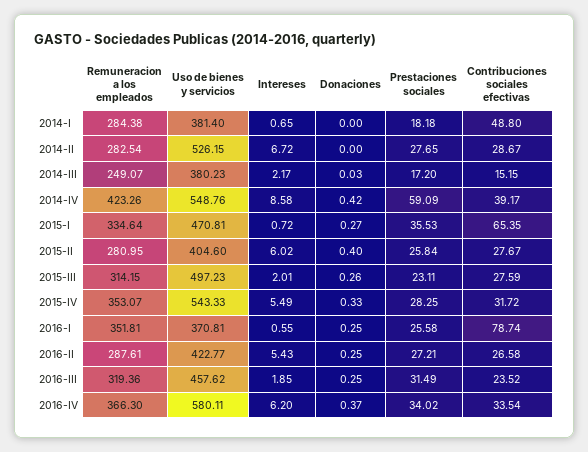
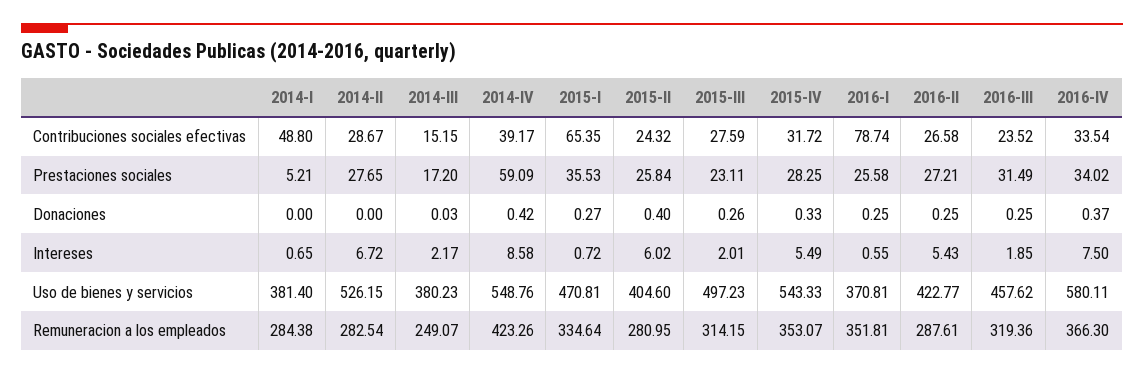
  {
    "Remuneracion a los empleados": {
      "2014-I": 284.38,
      "2014-II": 282.54,
      "2014-III": 249.07,
      "2014-IV": 423.26,
      "2015-I": 334.64,
      "2015-II": 280.95,
      "2015-III": 314.15,
      "2015-IV": 353.07,
      "2016-I": 351.81,
      "2016-II": 287.61,
      "2016-III": 319.36,
      "2016-IV": 366.3
    },
    "Uso de bienes y servicios": {
      "2014-I": 381.4,
      "2014-II": 526.15,
      "2014-III": 380.23,
      "2014-IV": 548.76,
      "2015-I": 470.81,
      "2015-II": 404.6,
      "2015-III": 497.23,
      "2015-IV": 543.33,
      "2016-I": 370.81,
      "2016-II": 422.77,
      "2016-III": 457.62,
      "2016-IV": 580.11
    },
    "Intereses": {
      "2014-I": 0.65,
      "2014-II": 6.72,
      "2014-III": 2.17,
      "2014-IV": 8.58,
      "2015-I": 0.72,
      "2015-II": 6.02,
      "2015-III": 2.01,
      "2015-IV": 5.49,
      "2016-I": 0.55,
      "2016-II": 5.43,
      "2016-III": 1.85,
-     "2016-IV": 6.2
+     "2016-IV": 7.5
    },
    "Donaciones": {
      "2014-I": 0,
      "2014-II": 0,
      "2014-III": 0.03,
      "2014-IV": 0.42,
      "2015-I": 0.27,
      "2015-II": 0.4,
      "2015-III": 0.26,
      "2015-IV": 0.33,
      "2016-I": 0.25,
      "2016-II": 0.25,
      "2016-III": 0.25,
      "2016-IV": 0.37
    },
    "Prestaciones sociales": {
-     "2014-I": 18.18,
+     "2014-I": 5.21,
      "2014-II": 27.65,
      "2014-III": 17.2,
      "2014-IV": 59.09,
      "2015-I": 35.53,
      "2015-II": 25.84,
      "2015-III": 23.11,
      "2015-IV": 28.25,
      "2016-I": 25.58,
      "2016-II": 27.21,
      "2016-III": 31.49,
      "2016-IV": 34.02
    },
    "Contribuciones sociales efectivas": {
      "2014-I": 48.8,
      "2014-II": 28.67,
      "2014-III": 15.15,
      "2014-IV": 39.17,
      "2015-I": 65.35,
-     "2015-II": 27.67,
+     "2015-II": 24.32,
      "2015-III": 27.59,
      "2015-IV": 31.72,
      "2016-I": 78.74,
      "2016-II": 26.58,
      "2016-III": 23.52,
      "2016-IV": 33.54
    }
  }

